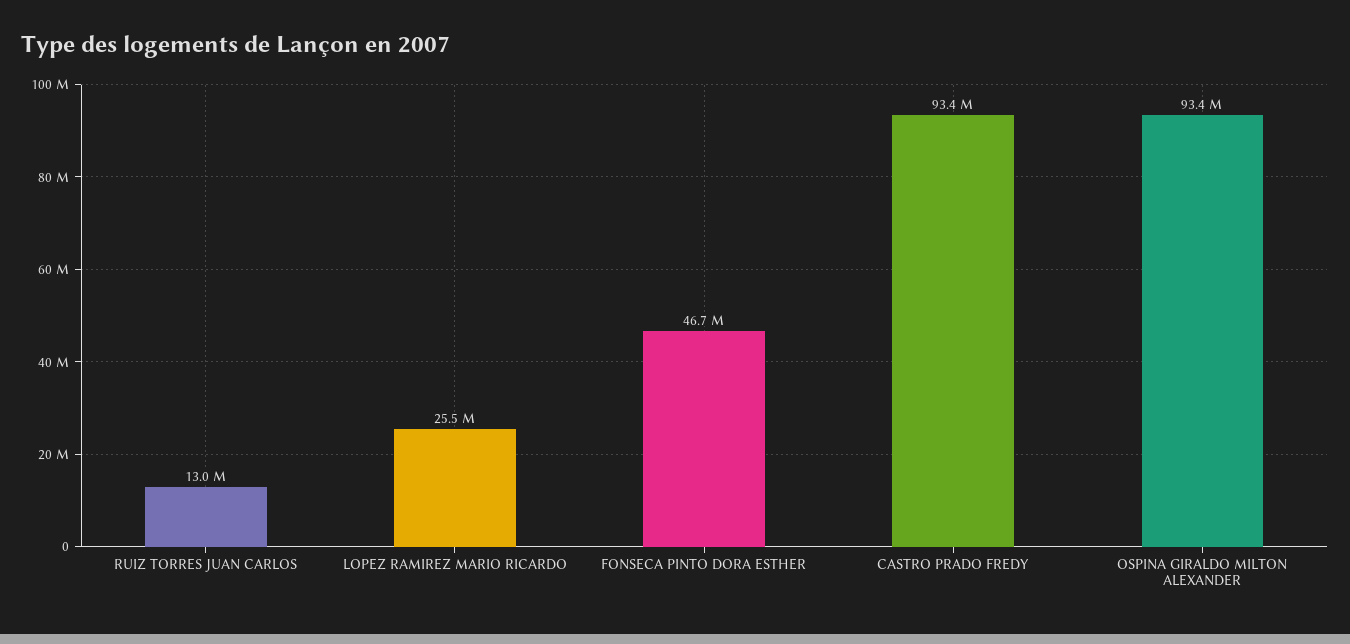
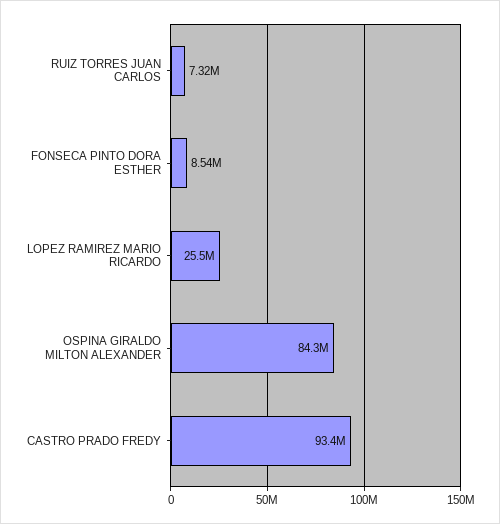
  {
-   "RUIZ TORRES JUAN CARLOS": 13000000,
+   "RUIZ TORRES JUAN CARLOS": 7320000,
    "LOPEZ RAMIREZ MARIO RICARDO": 25500000,
-   "FONSECA PINTO DORA ESTHER": 46700000,
+   "FONSECA PINTO DORA ESTHER": 8540000,
    "CASTRO PRADO FREDY": 93400000,
-   "OSPINA GIRALDO MILTON ALEXANDER": 93400000
+   "OSPINA GIRALDO MILTON ALEXANDER": 84300000
  }

